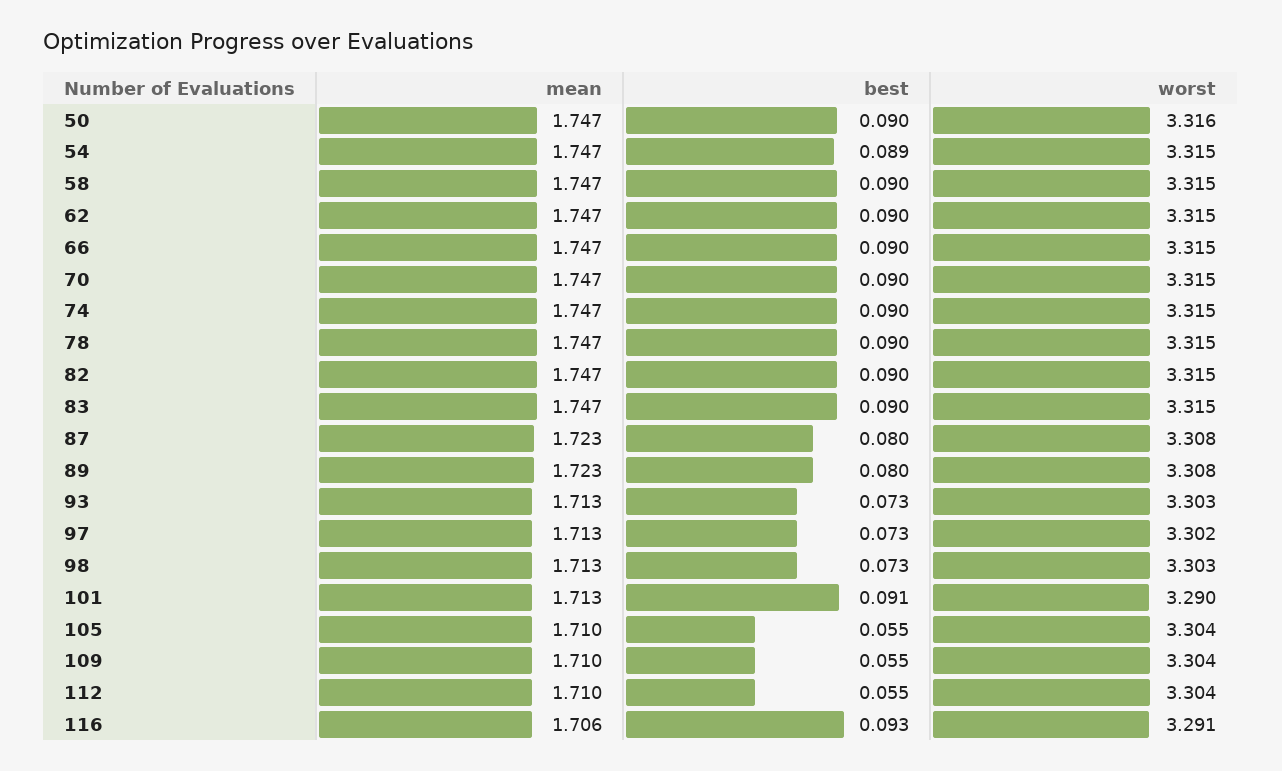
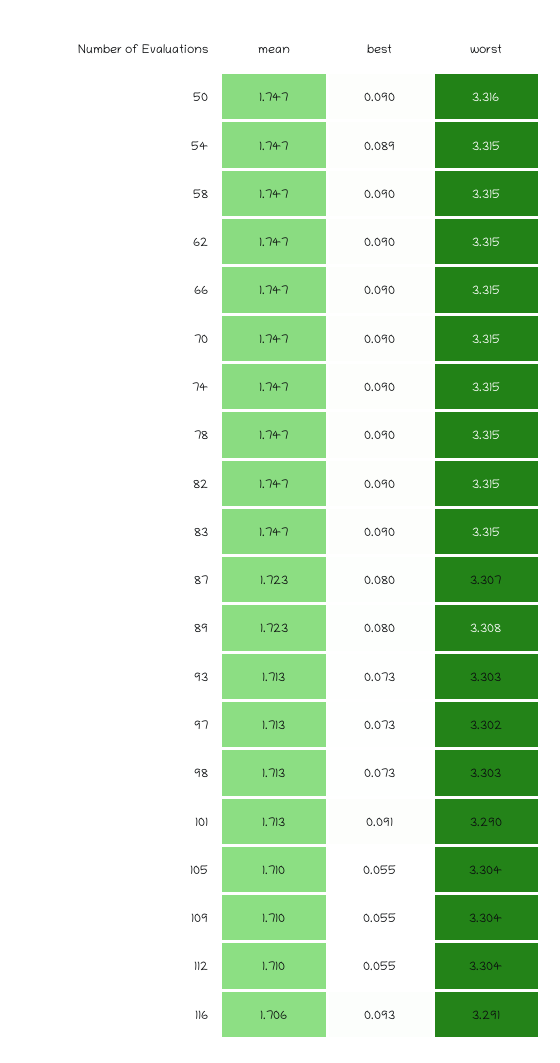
  {
    "mean": {
      "50": 1.747,
      "54": 1.747,
      "58": 1.747,
      "62": 1.747,
      "66": 1.747,
      "70": 1.747,
      "74": 1.747,
      "78": 1.747,
      "82": 1.747,
      "83": 1.747,
      "87": 1.723,
      "89": 1.723,
      "93": 1.713,
      "97": 1.713,
      "98": 1.713,
      "101": 1.713,
      "105": 1.71,
      "109": 1.71,
      "112": 1.71,
      "116": 1.706
    },
    "best": {
      "50": 0.09,
      "54": 0.089,
      "58": 0.09,
      "62": 0.09,
      "66": 0.09,
      "70": 0.09,
      "74": 0.09,
      "78": 0.09,
      "82": 0.09,
      "83": 0.09,
      "87": 0.08,
      "89": 0.08,
      "93": 0.073,
      "97": 0.073,
      "98": 0.073,
      "101": 0.091,
      "105": 0.055,
      "109": 0.055,
      "112": 0.055,
      "116": 0.093
    },
    "worst": {
      "50": 3.316,
      "54": 3.315,
      "58": 3.315,
      "62": 3.315,
      "66": 3.315,
      "70": 3.315,
      "74": 3.315,
      "78": 3.315,
      "82": 3.315,
      "83": 3.315,
-     "87": 3.308,
+     "87": 3.307,
      "89": 3.308,
      "93": 3.303,
      "97": 3.302,
      "98": 3.303,
      "101": 3.29,
      "105": 3.304,
      "109": 3.304,
      "112": 3.304,
      "116": 3.291
    }
  }

